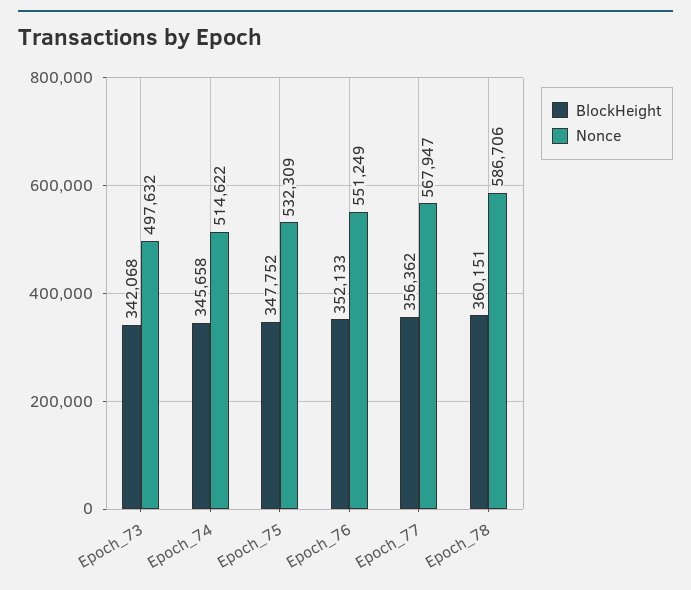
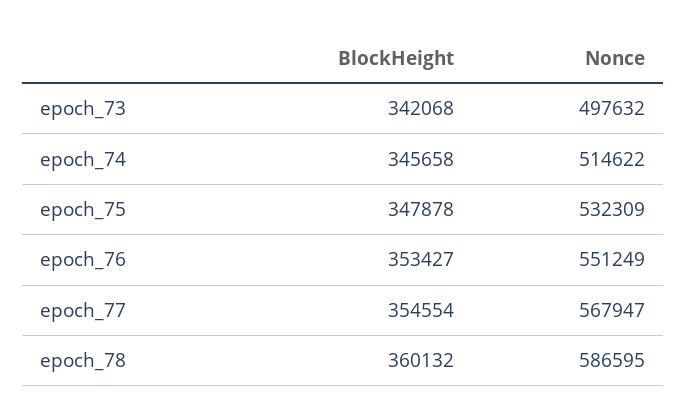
  {
    "BlockHeight": {
      "Epoch_73": 342068,
      "Epoch_74": 345658,
-     "Epoch_75": 347752,
+     "Epoch_75": 347878,
-     "Epoch_76": 352133,
+     "Epoch_76": 353427,
-     "Epoch_77": 356362,
+     "Epoch_77": 354554,
-     "Epoch_78": 360151
+     "Epoch_78": 360132
    },
    "Nonce": {
      "Epoch_73": 497632,
      "Epoch_74": 514622,
      "Epoch_75": 532309,
      "Epoch_76": 551249,
      "Epoch_77": 567947,
-     "Epoch_78": 586706
+     "Epoch_78": 586595
    }
  }

